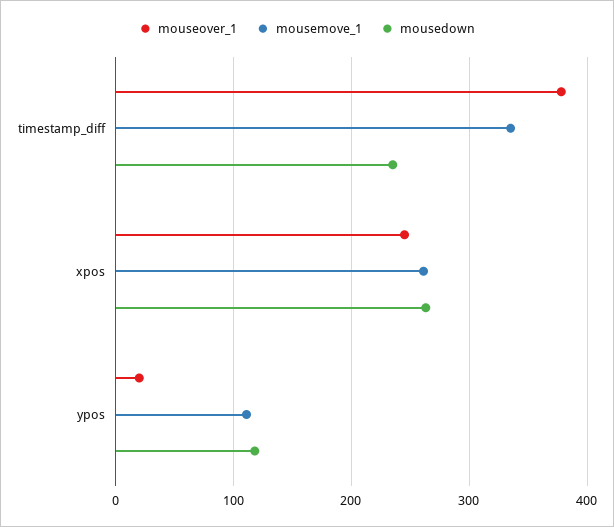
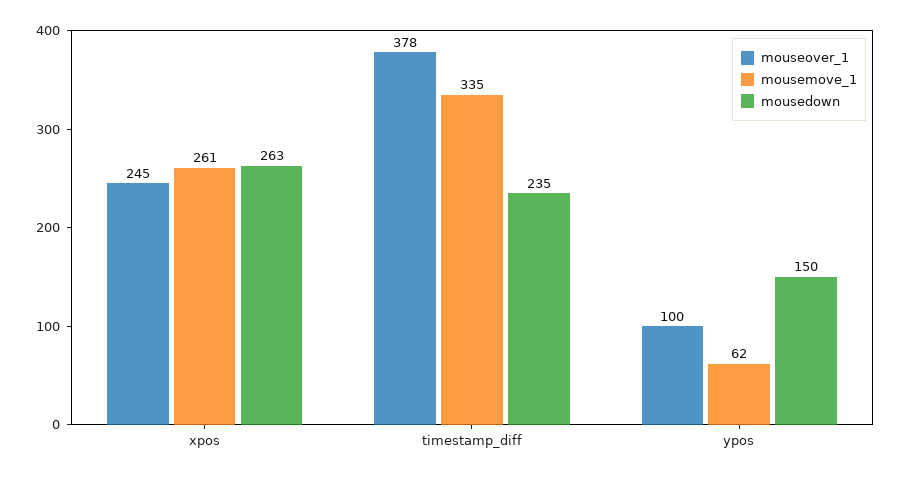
  {
    "mouseover_1": {
      "timestamp_diff": 378,
      "xpos": 245,
-     "ypos": 20
+     "ypos": 100
    },
    "mousemove_1": {
      "timestamp_diff": 335,
      "xpos": 261,
-     "ypos": 110
+     "ypos": 62
    },
    "mousedown": {
      "timestamp_diff": 235,
      "xpos": 263,
-     "ypos": 120
+     "ypos": 150
    }
  }

